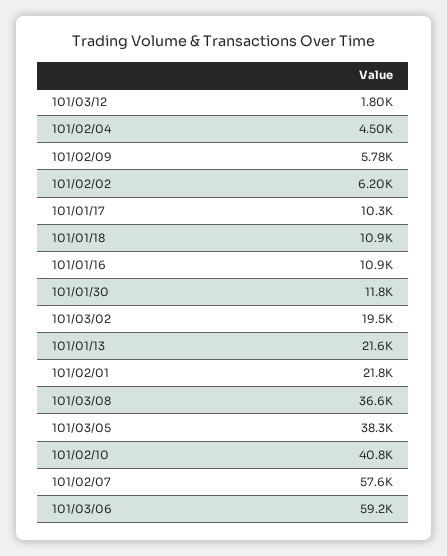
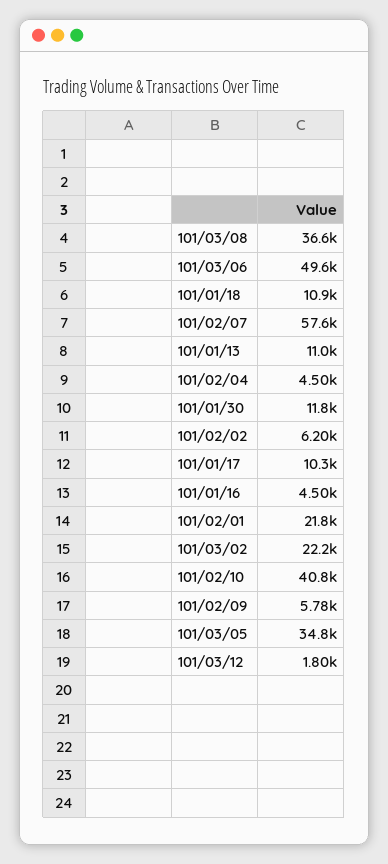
  {
    "101/03/12": 1800,
    "101/02/04": 4500,
    "101/02/09": 5780,
    "101/02/02": 6200,
    "101/01/17": 10300,
    "101/01/18": 10900,
-   "101/01/16": 10900,
+   "101/01/16": 4500,
    "101/01/30": 11800,
-   "101/03/02": 19500,
+   "101/03/02": 22200,
-   "101/01/13": 21600,
+   "101/01/13": 11000,
    "101/02/01": 21800,
    "101/03/08": 36600,
-   "101/03/05": 38300,
+   "101/03/05": 34800,
    "101/02/10": 40800,
    "101/02/07": 57600,
-   "101/03/06": 59200
+   "101/03/06": 49600
  }

